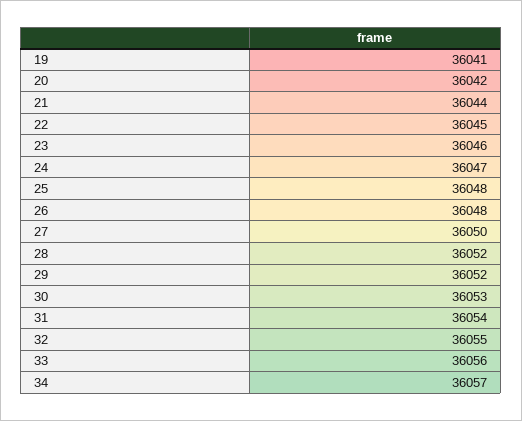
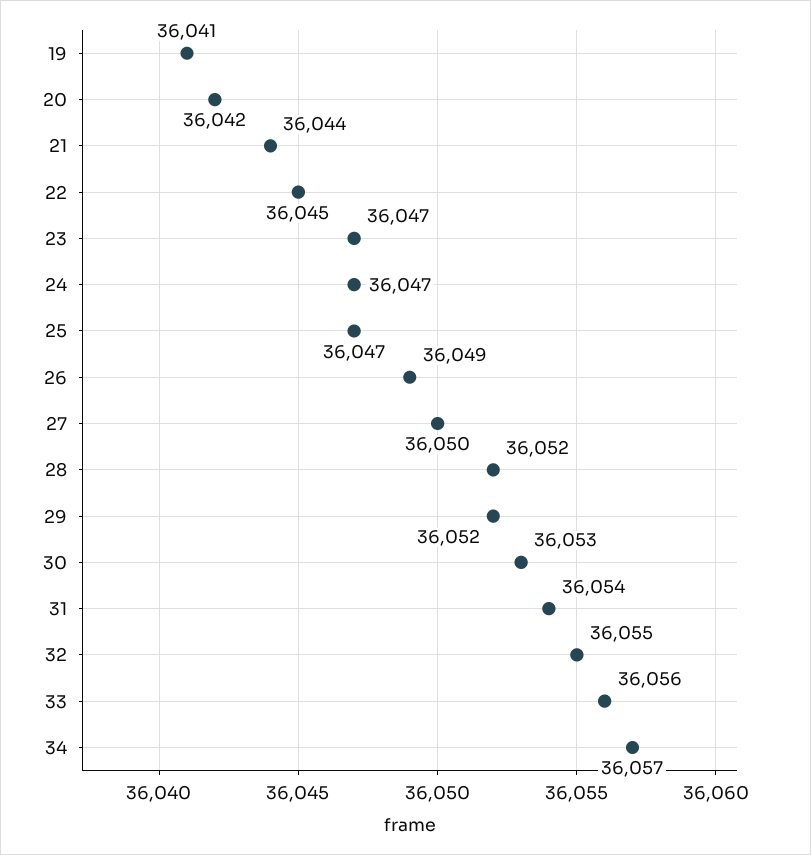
  {
    "19": 36041,
    "20": 36042,
    "21": 36044,
    "22": 36045,
-   "23": 36046,
+   "23": 36047,
    "24": 36047,
-   "25": 36048,
+   "25": 36047,
-   "26": 36048,
+   "26": 36049,
    "27": 36050,
    "28": 36052,
    "29": 36052,
    "30": 36053,
    "31": 36054,
    "32": 36055,
    "33": 36056,
    "34": 36057
  }

